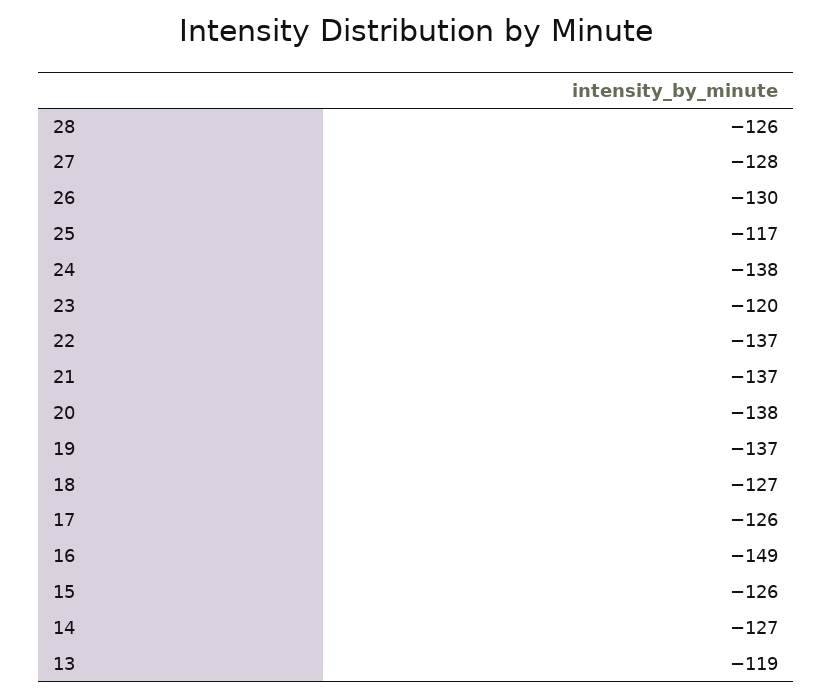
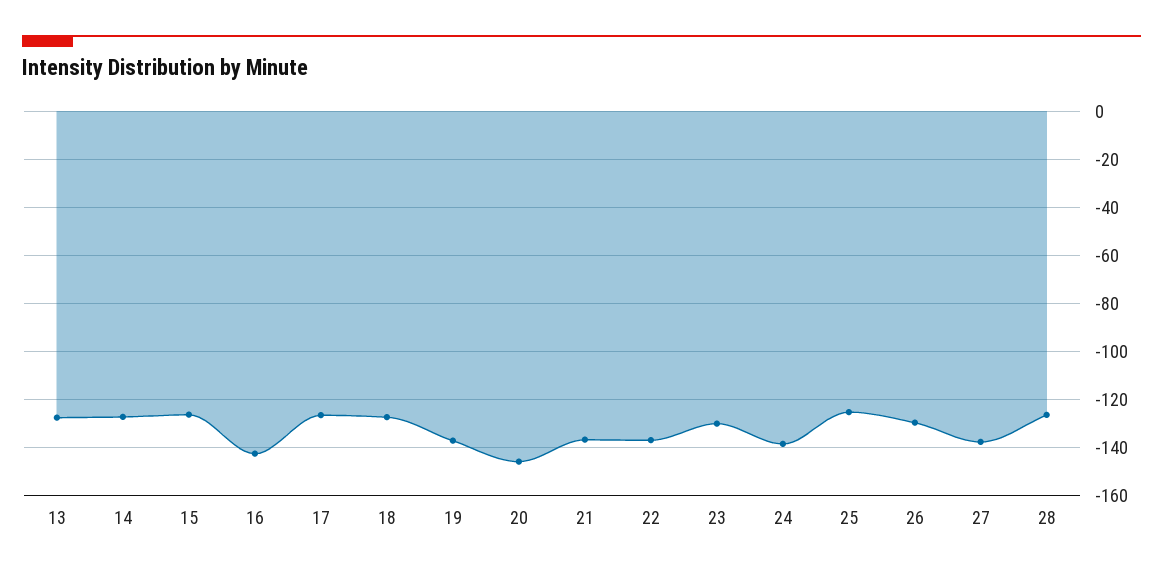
  {
    "28": -126,
-   "27": -128,
+   "27": -137.5,
    "26": -130,
-   "25": -117,
+   "25": -125,
    "24": -138,
-   "23": -120,
+   "23": -130,
    "22": -137,
    "21": -137,
-   "20": -138,
+   "20": -145,
    "19": -137,
    "18": -127,
    "17": -126,
-   "16": -149,
+   "16": -142.5,
    "15": -126,
    "14": -127,
-   "13": -119
+   "13": -127.5
  }

